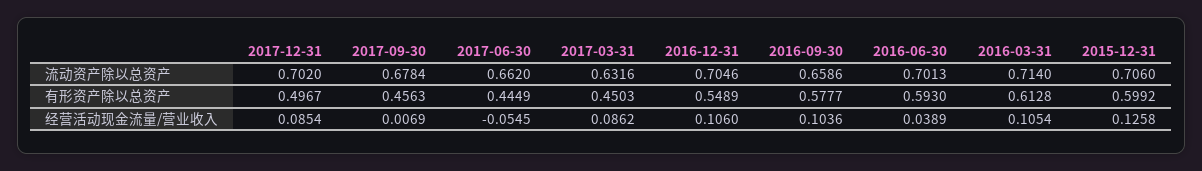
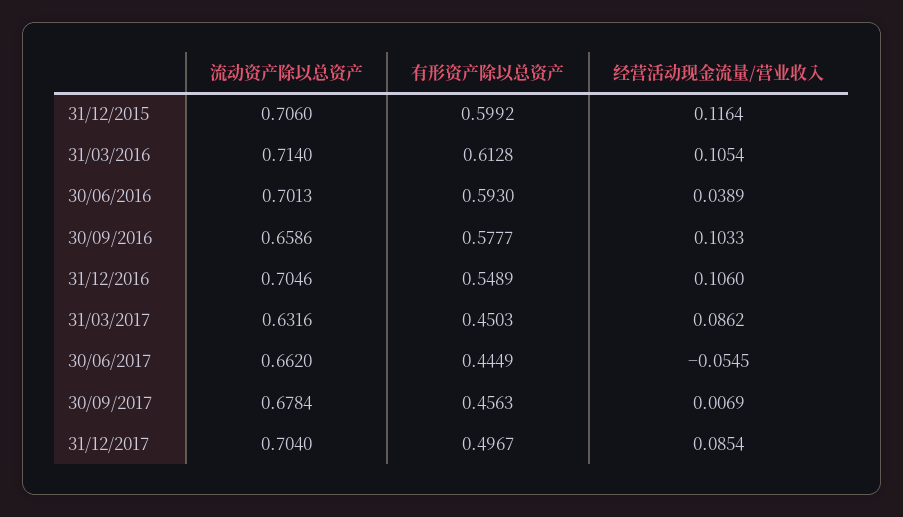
  {
    "2017-12-31": {
-     "流动资产除以总资产": 0.702,
+     "流动资产除以总资产": 0.704,
      "有形资产除以总资产": 0.4967,
      "经营活动现金流量/营业收入": 0.0854
    },
    "2017-09-30": {
      "流动资产除以总资产": 0.6784,
      "有形资产除以总资产": 0.4563,
      "经营活动现金流量/营业收入": 0.0069
    },
    "2017-06-30": {
      "流动资产除以总资产": 0.662,
      "有形资产除以总资产": 0.4449,
      "经营活动现金流量/营业收入": -0.0545
    },
    "2017-03-31": {
      "流动资产除以总资产": 0.6316,
      "有形资产除以总资产": 0.4503,
      "经营活动现金流量/营业收入": 0.0862
    },
    "2016-12-31": {
      "流动资产除以总资产": 0.7046,
      "有形资产除以总资产": 0.5489,
      "经营活动现金流量/营业收入": 0.106
    },
    "2016-09-30": {
      "流动资产除以总资产": 0.6586,
      "有形资产除以总资产": 0.5777,
-     "经营活动现金流量/营业收入": 0.1036
+     "经营活动现金流量/营业收入": 0.1033
    },
    "2016-06-30": {
      "流动资产除以总资产": 0.7013,
      "有形资产除以总资产": 0.593,
      "经营活动现金流量/营业收入": 0.0389
    },
    "2016-03-31": {
      "流动资产除以总资产": 0.714,
      "有形资产除以总资产": 0.6128,
      "经营活动现金流量/营业收入": 0.1054
    },
    "2015-12-31": {
      "流动资产除以总资产": 0.706,
      "有形资产除以总资产": 0.5992,
-     "经营活动现金流量/营业收入": 0.1258
+     "经营活动现金流量/营业收入": 0.1164
    }
  }

